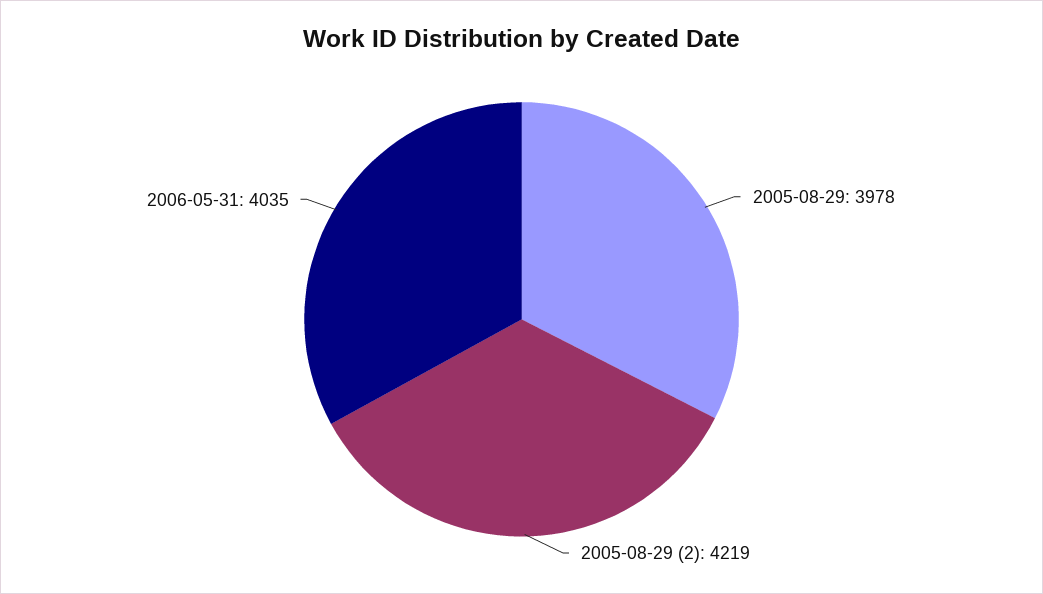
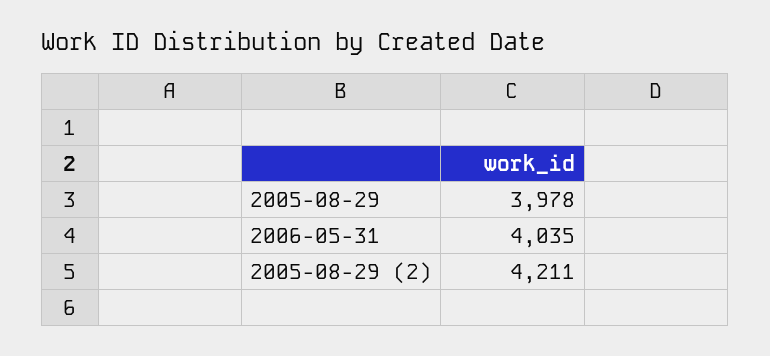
  {
    "2005-08-29": 3978,
-   "2005-08-29 (2)": 4219,
+   "2005-08-29 (2)": 4211,
    "2006-05-31": 4035
  }

